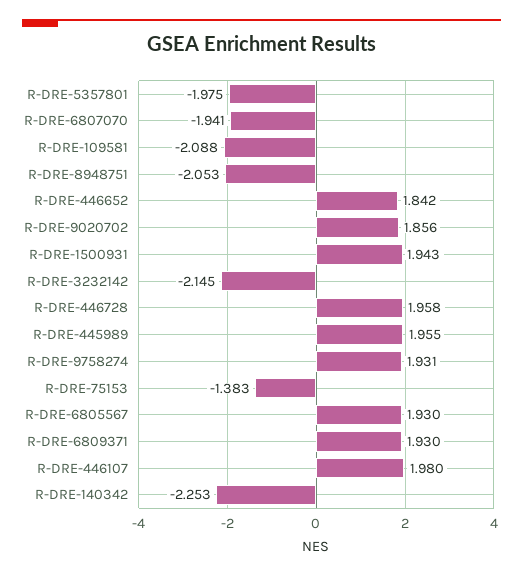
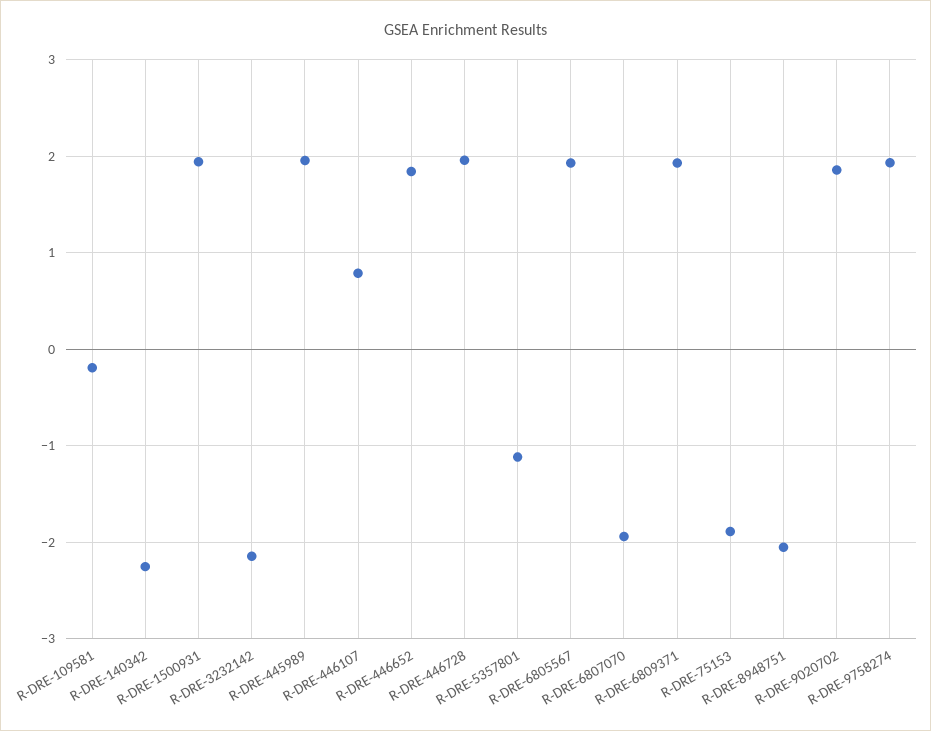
  {
-   "R-DRE-5357801": -1.975,
+   "R-DRE-5357801": -1.1,
    "R-DRE-6807070": -1.941,
-   "R-DRE-109581": -2.088,
+   "R-DRE-109581": -0.2,
    "R-DRE-8948751": -2.053,
    "R-DRE-446652": 1.842,
    "R-DRE-9020702": 1.856,
    "R-DRE-1500931": 1.943,
    "R-DRE-3232142": -2.145,
    "R-DRE-446728": 1.958,
    "R-DRE-445989": 1.955,
    "R-DRE-9758274": 1.931,
-   "R-DRE-75153": -1.383,
+   "R-DRE-75153": -1.9,
    "R-DRE-6805567": 1.93,
    "R-DRE-6809371": 1.93,
-   "R-DRE-446107": 1.98,
+   "R-DRE-446107": 0.8,
    "R-DRE-140342": -2.253
  }

